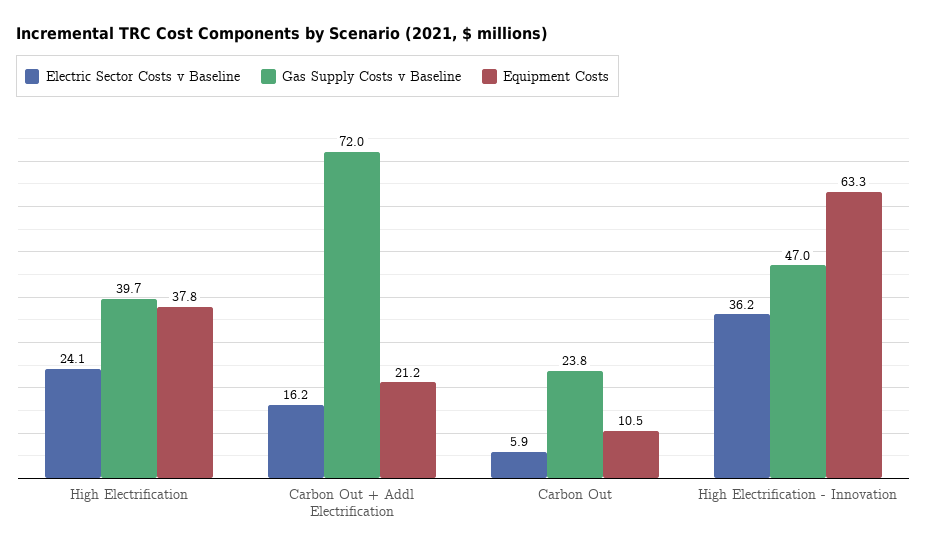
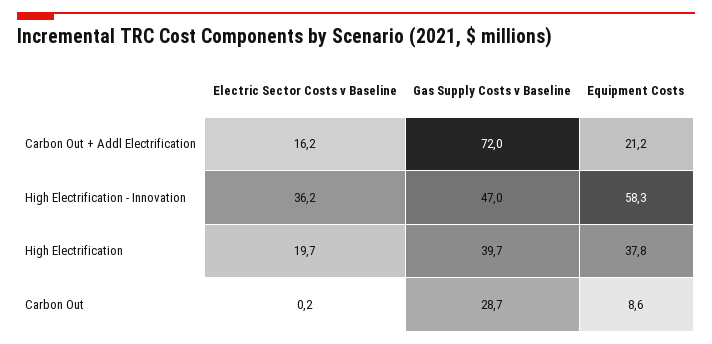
  {
    "Electric Sector Costs v Baseline": {
-     "High Electrification": 24.1,
+     "High Electrification": 19.7,
      "Carbon Out + Addl Electrification": 16.2,
-     "Carbon Out": 5.9,
+     "Carbon Out": 0.2,
      "High Electrification - Innovation": 36.2
    },
    "Gas Supply Costs v Baseline": {
      "High Electrification": 39.7,
      "Carbon Out + Addl Electrification": 72,
-     "Carbon Out": 23.8,
+     "Carbon Out": 28.7,
      "High Electrification - Innovation": 47
    },
    "Equipment Costs": {
      "High Electrification": 37.8,
      "Carbon Out + Addl Electrification": 21.2,
-     "Carbon Out": 10.5,
+     "Carbon Out": 8.6,
-     "High Electrification - Innovation": 63.3
+     "High Electrification - Innovation": 58.3
    }
  }

